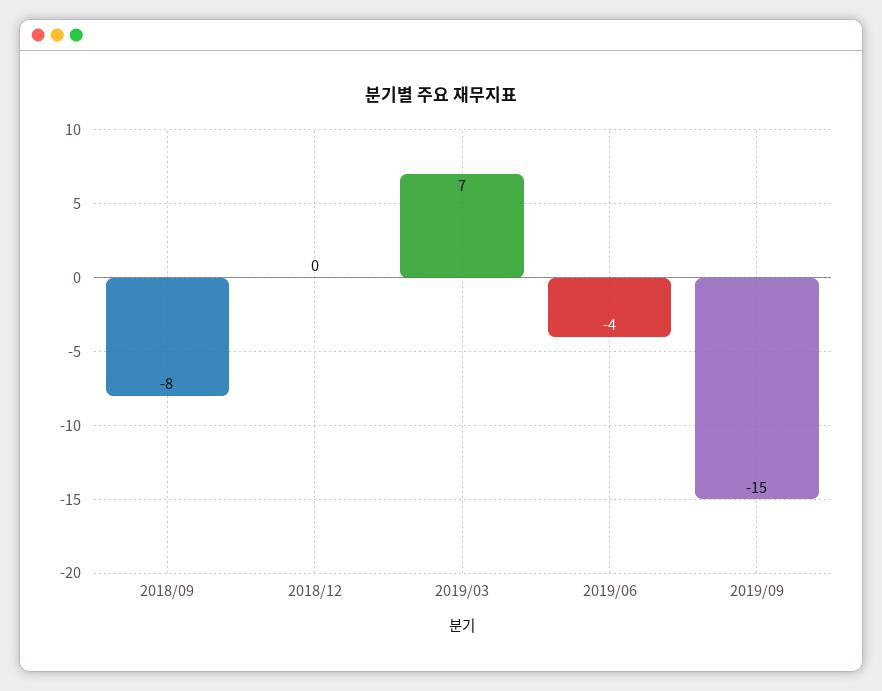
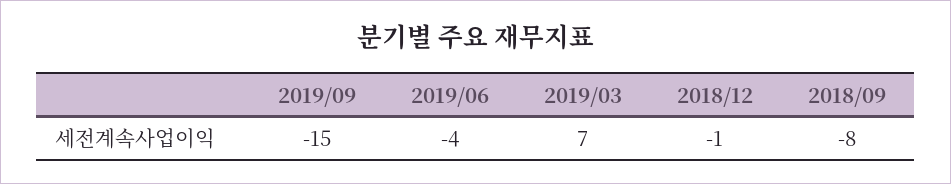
  {
    "2018/09": -8,
-   "2018/12": 0,
+   "2018/12": -1,
    "2019/03": 7,
    "2019/06": -4,
    "2019/09": -15
  }

